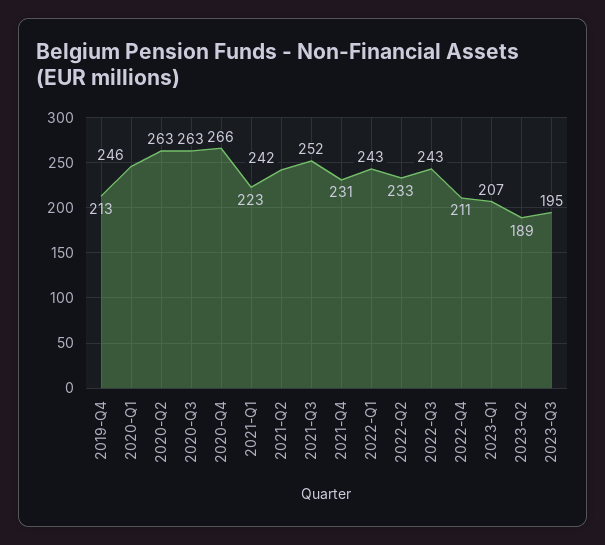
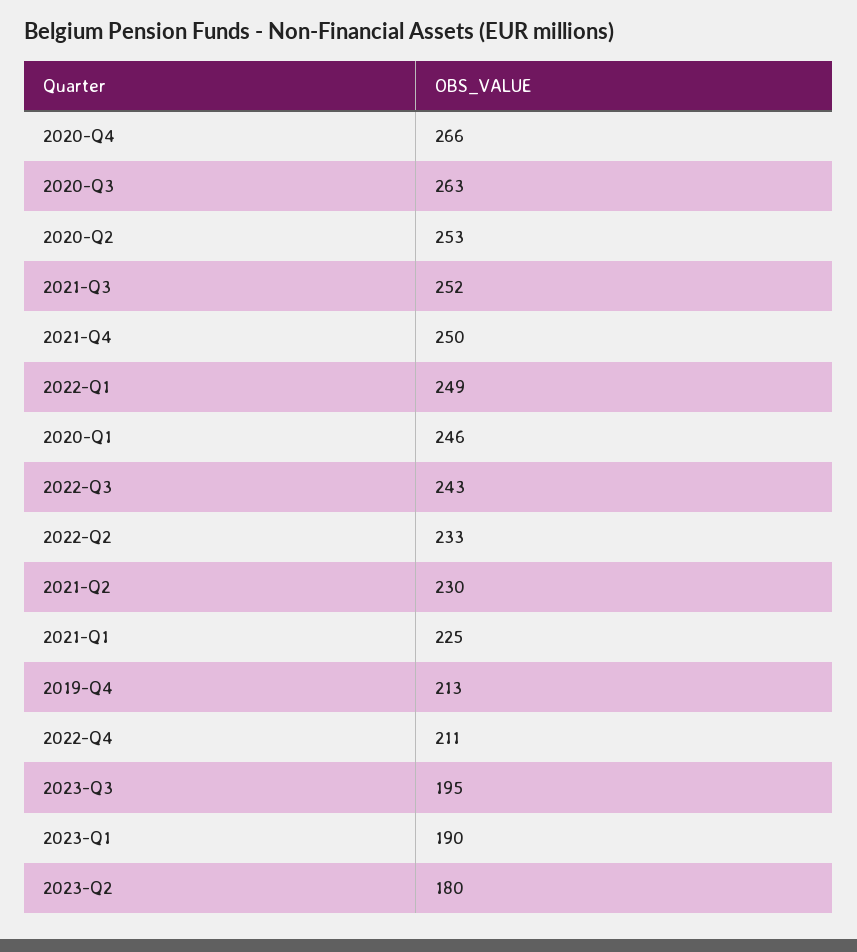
  {
    "2019-Q4": 213,
    "2020-Q1": 246,
-   "2020-Q2": 263,
+   "2020-Q2": 253,
    "2020-Q3": 263,
    "2020-Q4": 266,
-   "2021-Q1": 223,
+   "2021-Q1": 225,
-   "2021-Q2": 242,
+   "2021-Q2": 230,
    "2021-Q3": 252,
-   "2021-Q4": 231,
+   "2021-Q4": 250,
-   "2022-Q1": 243,
+   "2022-Q1": 249,
    "2022-Q2": 233,
    "2022-Q3": 243,
    "2022-Q4": 211,
-   "2023-Q1": 207,
+   "2023-Q1": 190,
-   "2023-Q2": 189,
+   "2023-Q2": 180,
    "2023-Q3": 195
  }

